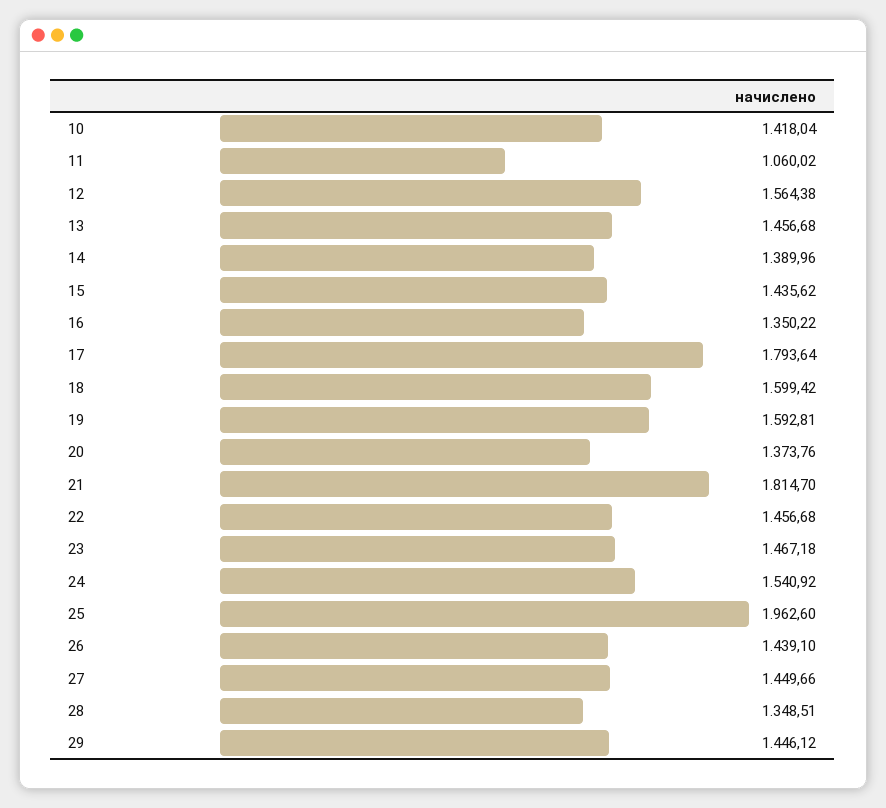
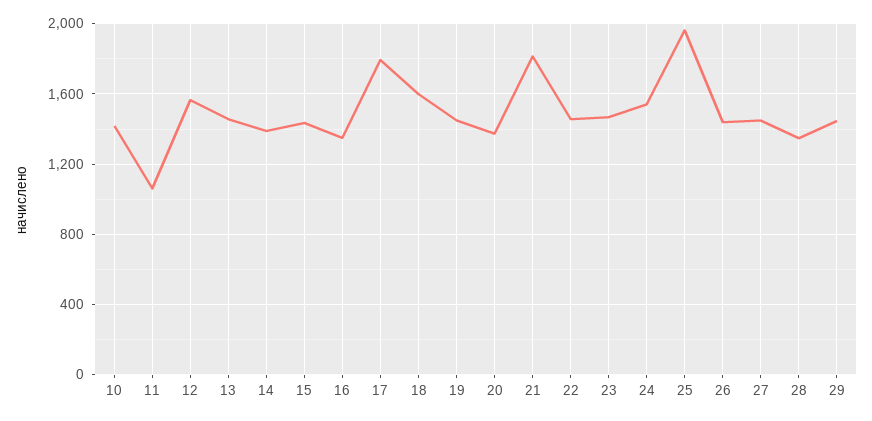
  {
    "10": 1418.04,
    "11": 1060.02,
    "12": 1564.38,
    "13": 1456.68,
    "14": 1389.96,
    "15": 1435.62,
    "16": 1350.22,
    "17": 1793.64,
    "18": 1599.42,
-   "19": 1592.81,
+   "19": 1450,
    "20": 1373.76,
    "21": 1814.7,
    "22": 1456.68,
    "23": 1467.18,
    "24": 1540.92,
    "25": 1962.6,
    "26": 1439.1,
    "27": 1449.66,
    "28": 1348.51,
    "29": 1446.12
  }

